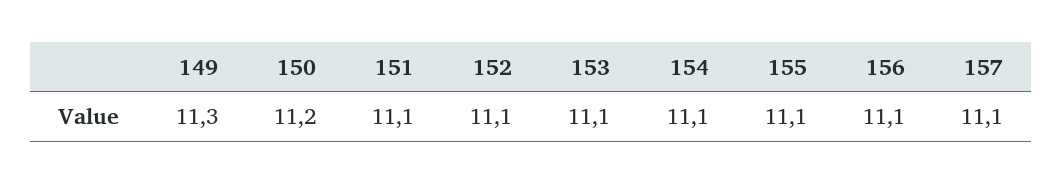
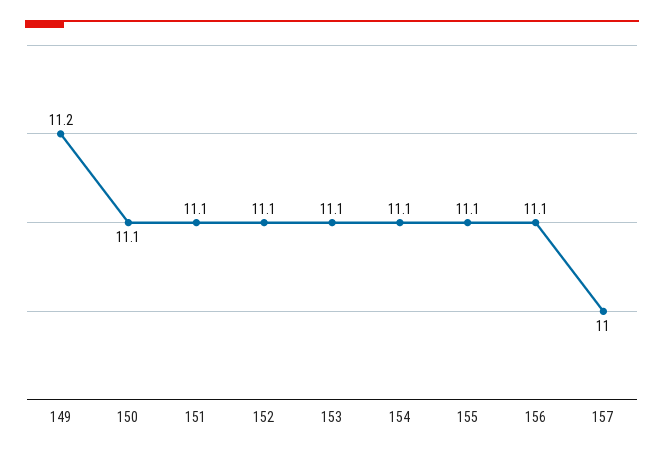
  {
-   "149": 11.3,
+   "149": 11.2,
-   "150": 11.2,
+   "150": 11.1,
    "151": 11.1,
    "152": 11.1,
    "153": 11.1,
    "154": 11.1,
    "155": 11.1,
    "156": 11.1,
-   "157": 11.1
+   "157": 11
  }

